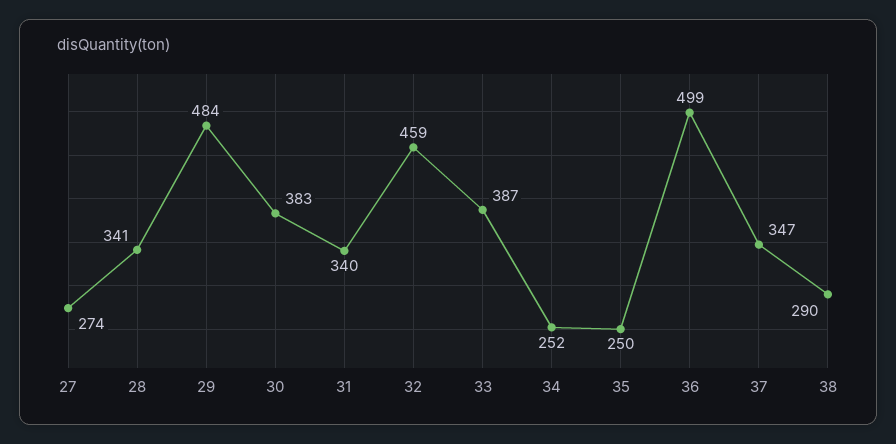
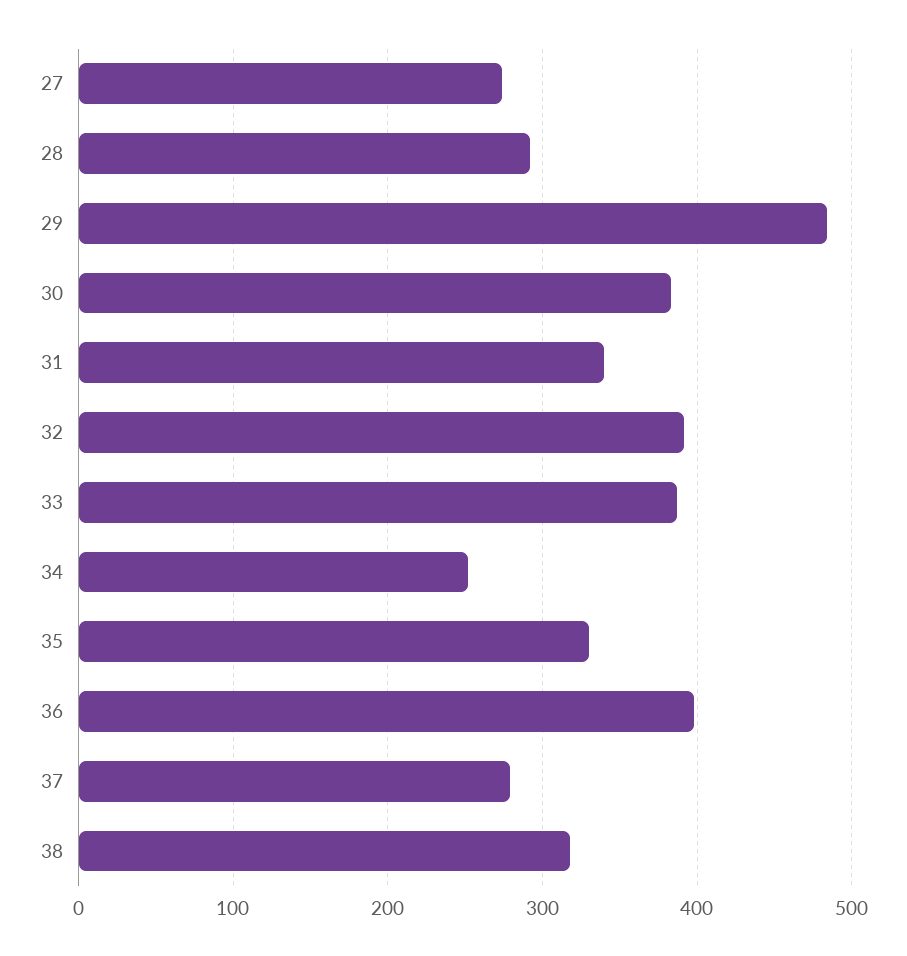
  {
    "27": 274,
-   "28": 341,
+   "28": 290,
    "29": 484,
    "30": 383,
    "31": 340,
-   "32": 459,
+   "32": 390,
    "33": 387,
    "34": 252,
-   "35": 250,
+   "35": 330,
-   "36": 499,
+   "36": 400,
-   "37": 347,
+   "37": 280,
-   "38": 290
+   "38": 320
  }

